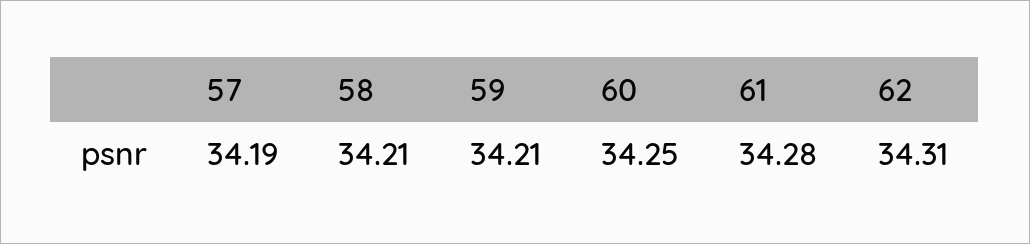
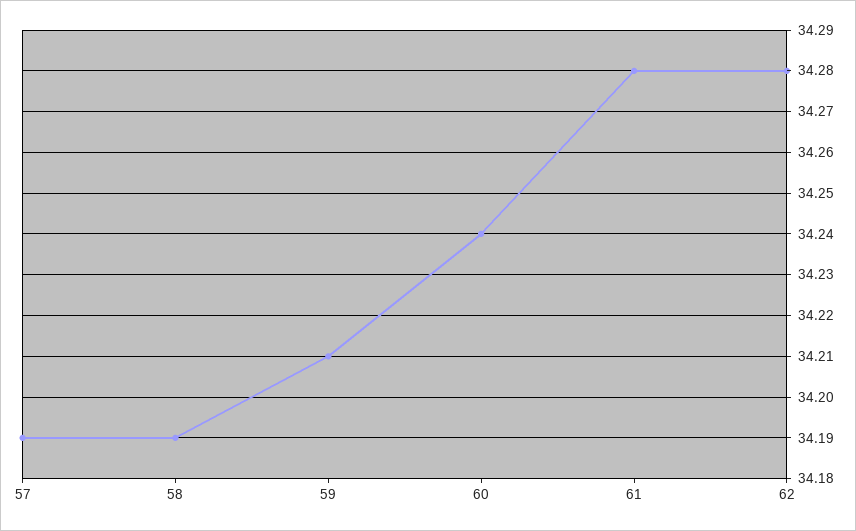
  {
    "57": 34.19,
-   "58": 34.21,
+   "58": 34.19,
    "59": 34.21,
-   "60": 34.25,
+   "60": 34.24,
    "61": 34.28,
-   "62": 34.31
+   "62": 34.28
  }

